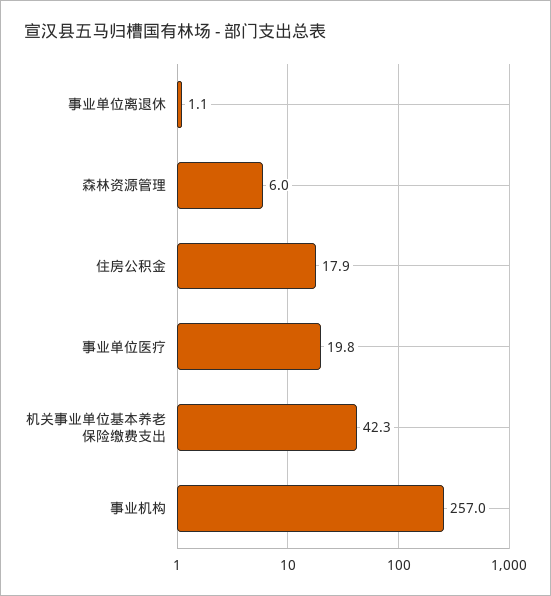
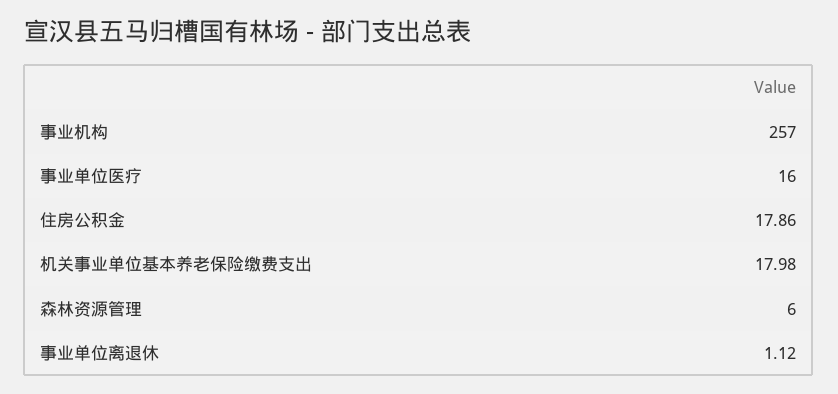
  {
    "事业单位离退休": 1.12,
    "森林资源管理": 6,
    "住房公积金": 17.86,
-   "事业单位医疗": 19.8,
+   "事业单位医疗": 16,
-   "机关事业单位基本养老保险缴费支出": 42.3,
+   "机关事业单位基本养老保险缴费支出": 17.98,
    "事业机构": 257
  }

